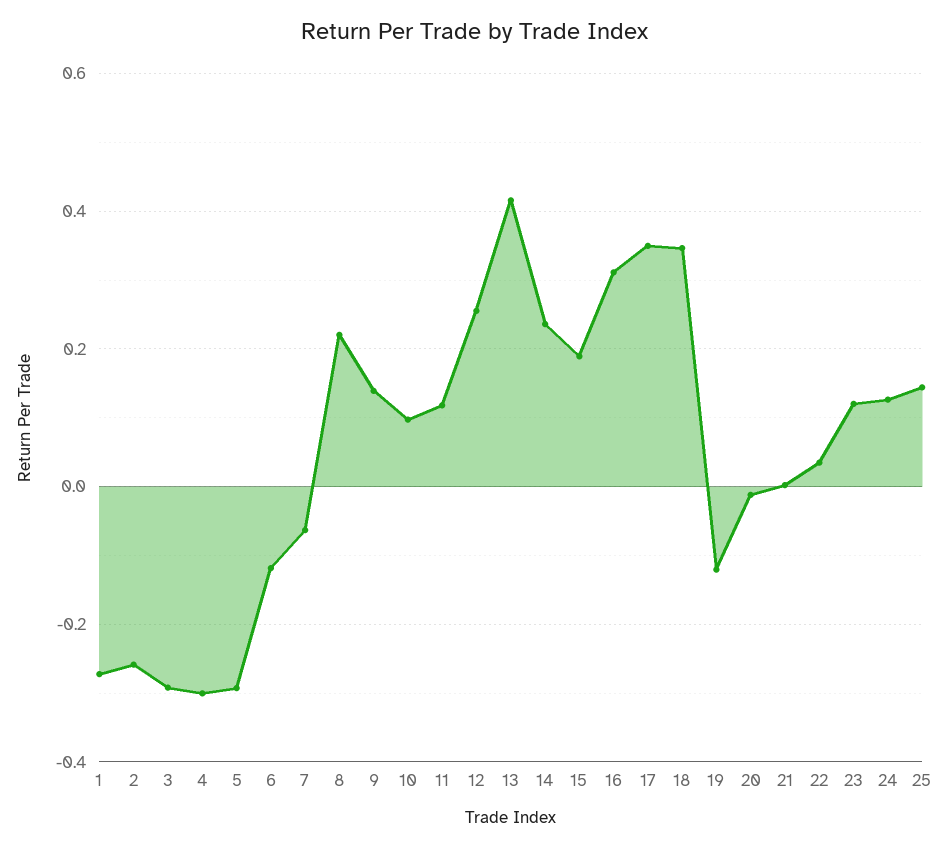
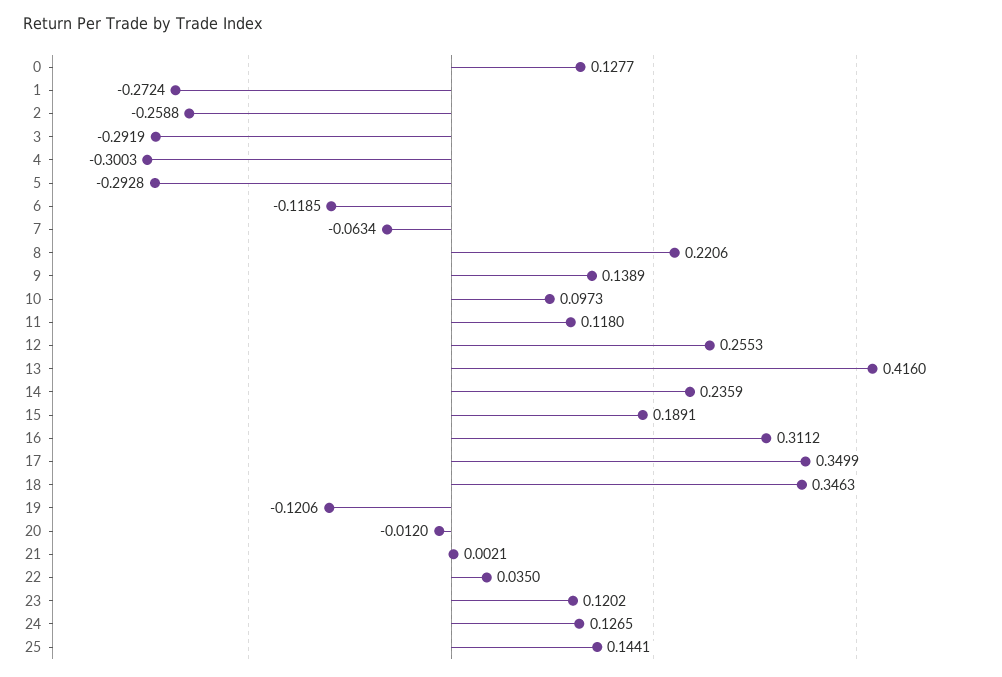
  {
    "1": -0.2724,
    "2": -0.2588,
    "3": -0.2919,
    "4": -0.3003,
    "5": -0.2928,
    "6": -0.1185,
    "7": -0.0634,
    "8": 0.2206,
    "9": 0.1389,
    "10": 0.0973,
    "11": 0.118,
    "12": 0.2553,
    "13": 0.416,
    "14": 0.2359,
    "15": 0.1891,
    "16": 0.3112,
    "17": 0.3499,
    "18": 0.3463,
    "19": -0.1206,
    "20": -0.012,
    "21": 0.0021,
    "22": 0.035,
    "23": 0.1202,
    "24": 0.1265,
-   "25": 0.1441
+   "25": 0.1441,
+   "0": 0.1277
  }

